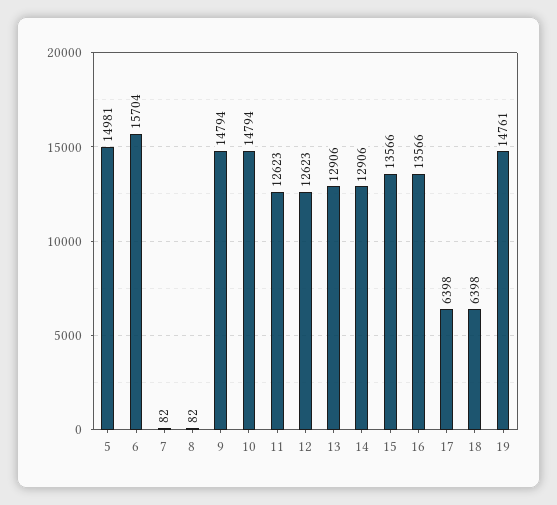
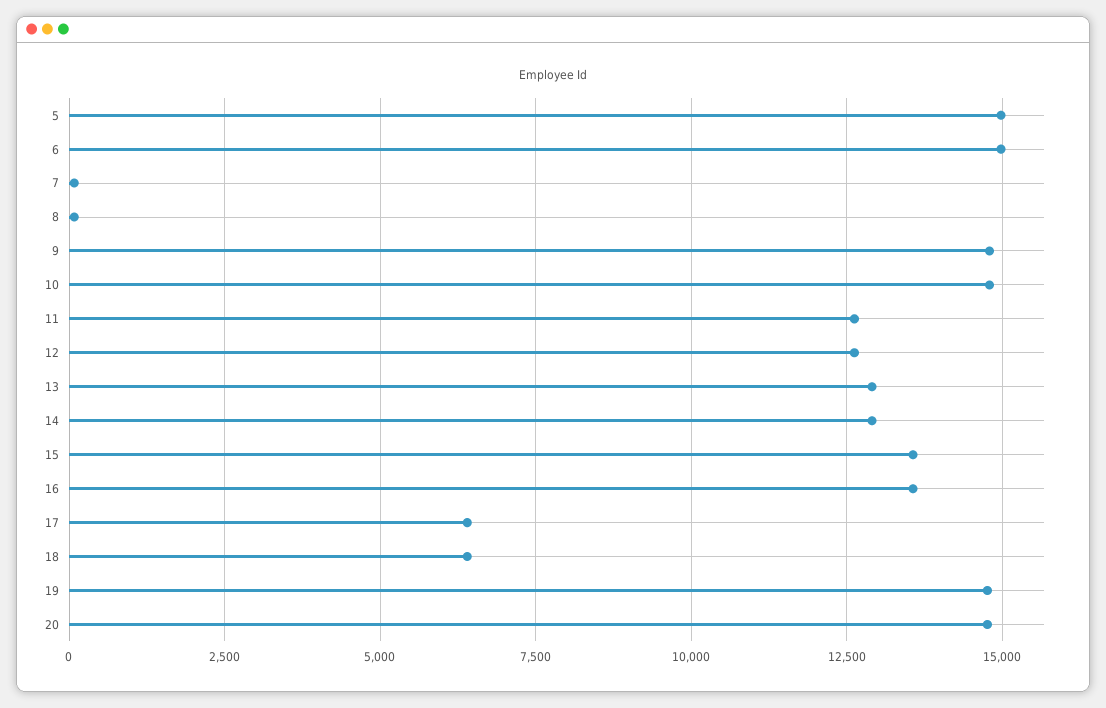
  {
    "5": 14981,
-   "6": 15704,
+   "6": 15000,
    "7": 82,
    "8": 82,
    "9": 14794,
    "10": 14794,
    "11": 12623,
    "12": 12623,
    "13": 12906,
    "14": 12906,
    "15": 13566,
    "16": 13566,
    "17": 6398,
    "18": 6398,
-   "19": 14761
+   "19": 14761,
+   "20": 14750
  }

